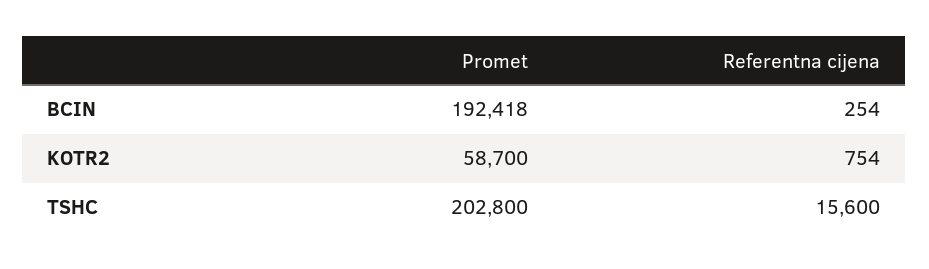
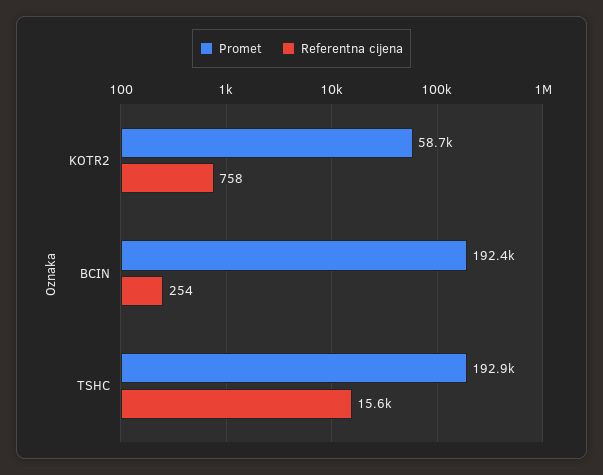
  {
    "Promet": {
      "BCIN": 192418,
      "KOTR2": 58700,
-     "TSHC": 202800
+     "TSHC": 192900
    },
    "Referentna cijena": {
      "BCIN": 254,
-     "KOTR2": 754,
+     "KOTR2": 758,
      "TSHC": 15600
    }
  }

